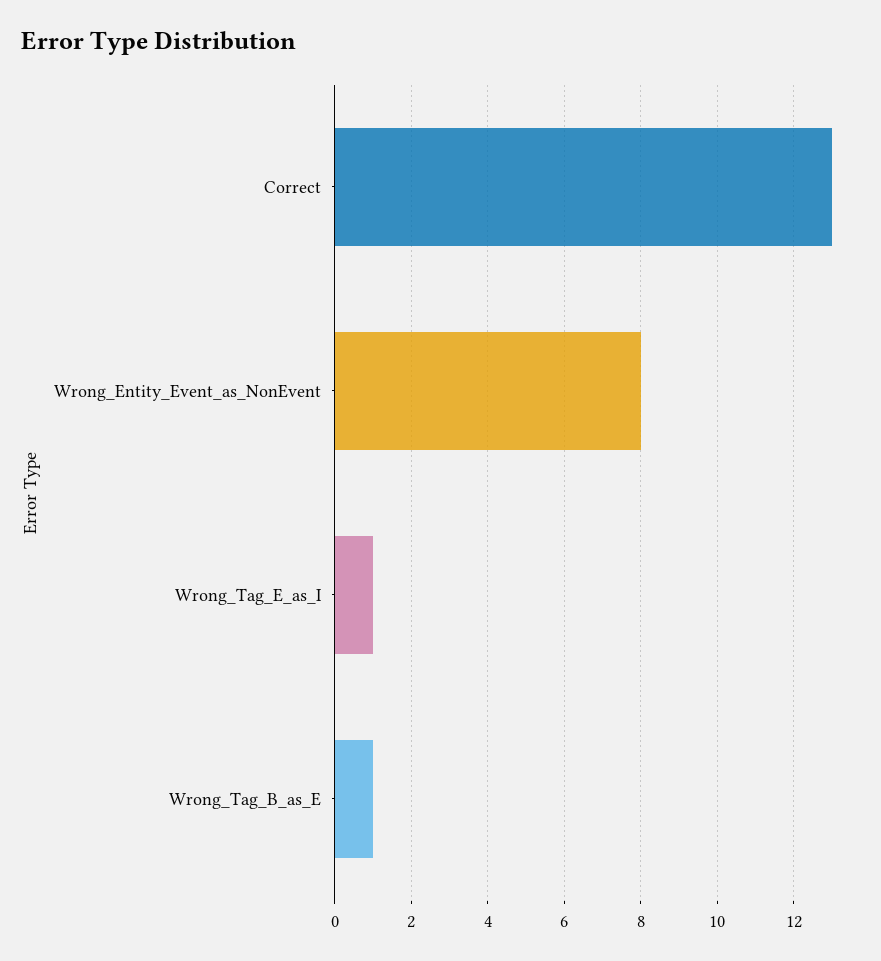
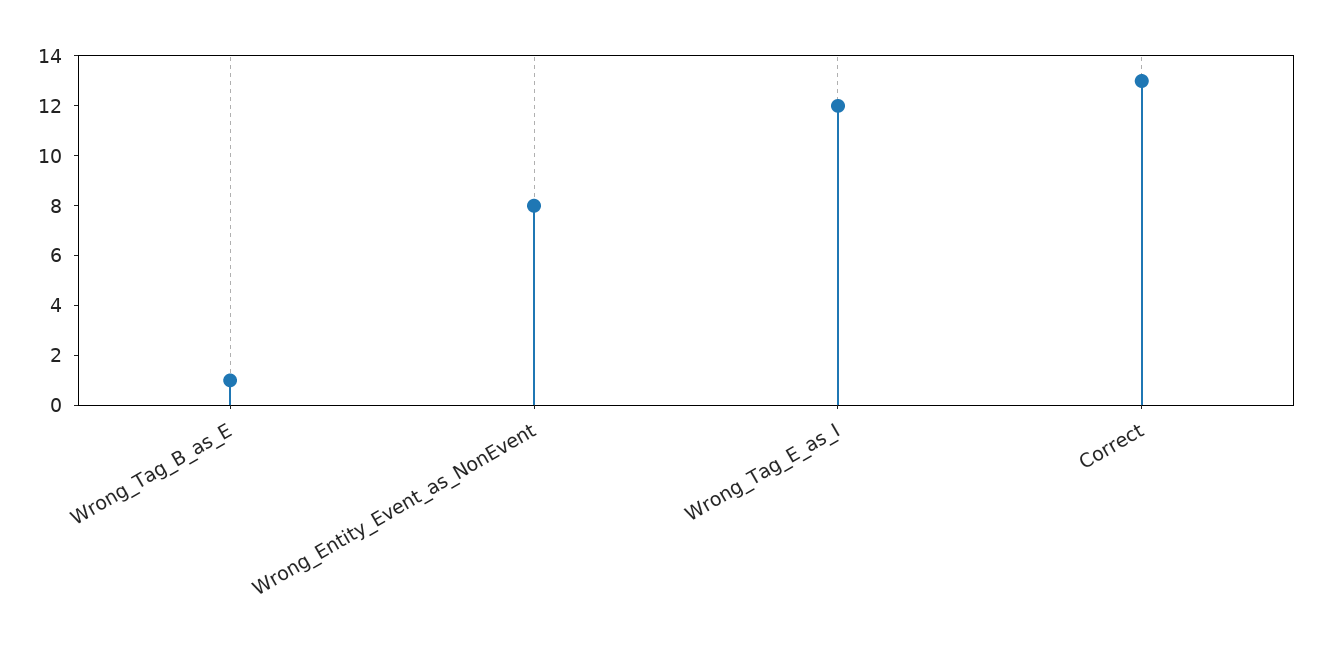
  {
    "Correct": 13,
    "Wrong_Entity_Event_as_NonEvent": 8,
-   "Wrong_Tag_E_as_I": 1,
+   "Wrong_Tag_E_as_I": 12,
    "Wrong_Tag_B_as_E": 1
  }

